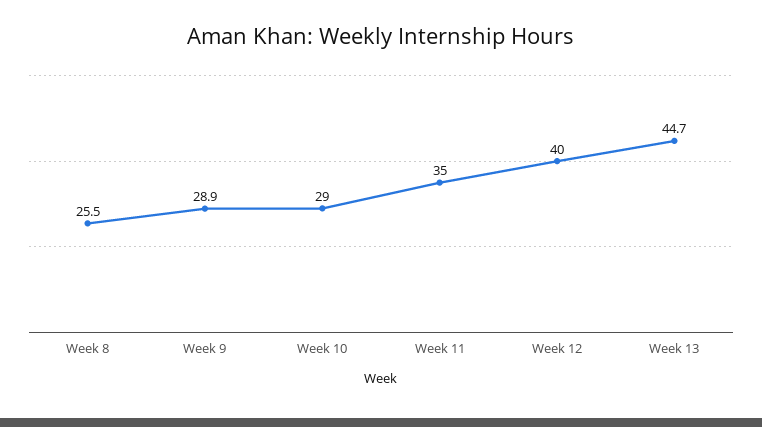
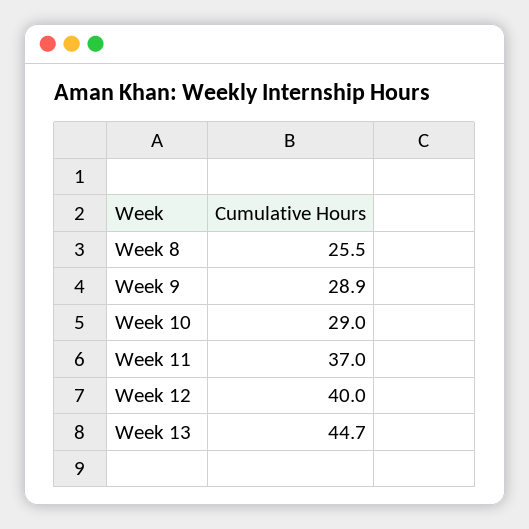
  {
    "Week 8": 25.5,
    "Week 9": 28.9,
    "Week 10": 29,
-   "Week 11": 35,
+   "Week 11": 37,
    "Week 12": 40,
    "Week 13": 44.7
  }

